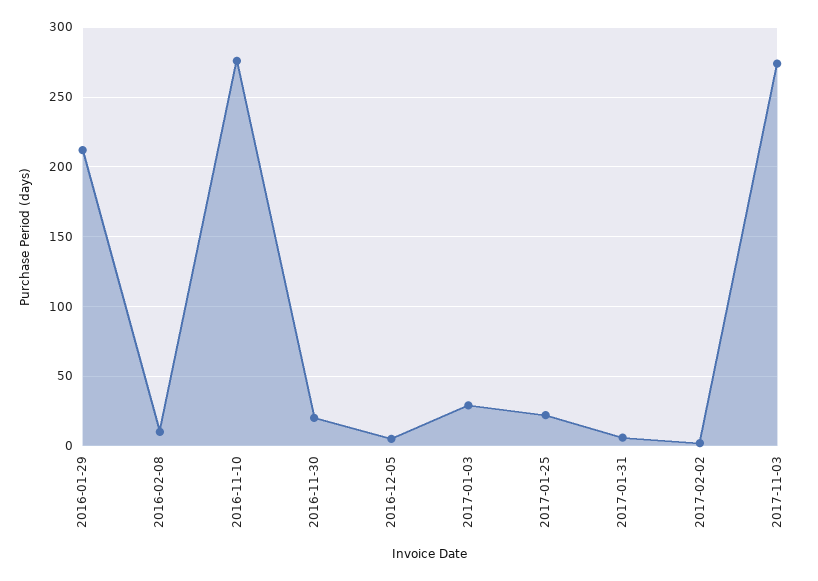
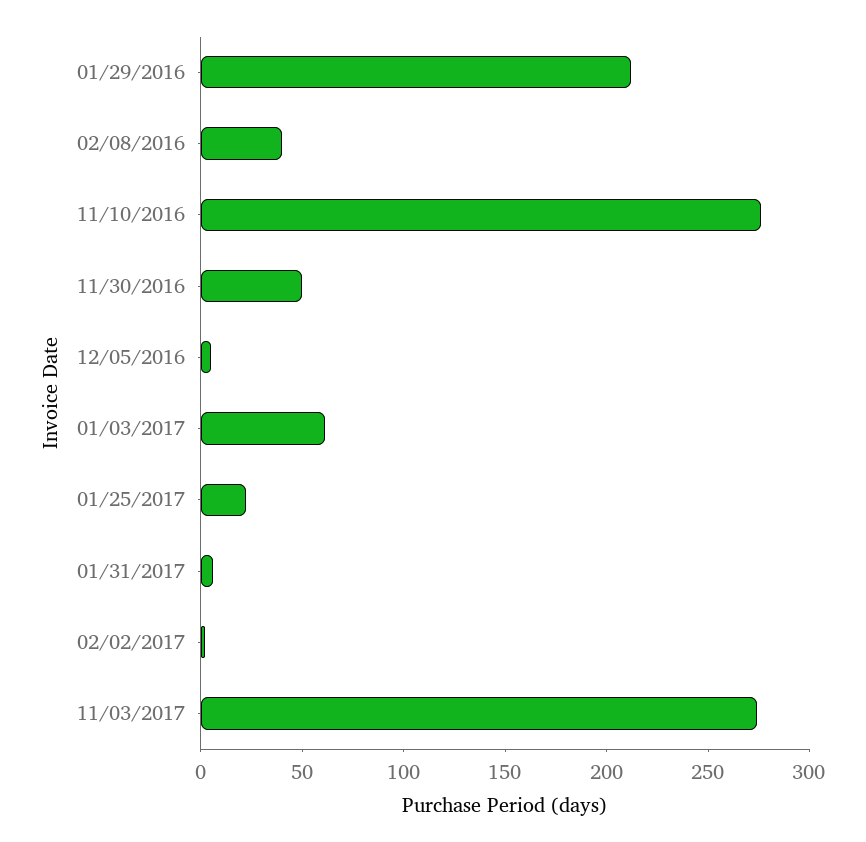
  {
    "2016-01-29": 210,
-   "2016-02-08": 10,
+   "2016-02-08": 40,
    "2016-11-10": 275,
-   "2016-11-30": 20,
+   "2016-11-30": 50,
    "2016-12-05": 5,
-   "2017-01-03": 30,
+   "2017-01-03": 60,
    "2017-01-25": 20,
    "2017-01-31": 5,
    "2017-02-02": 0,
    "2017-11-03": 275
  }

